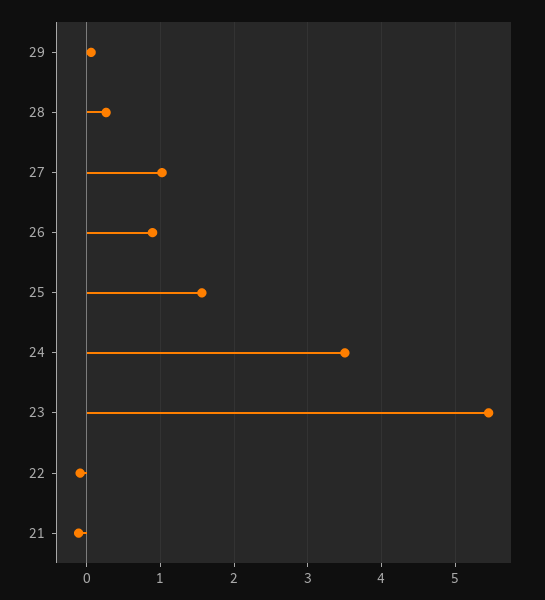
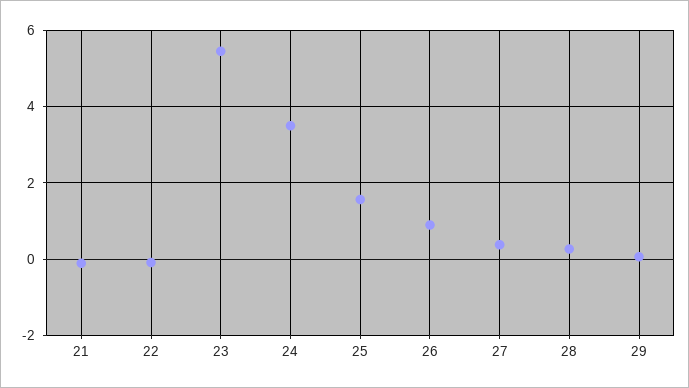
  {
    "29": 0.1,
    "28": 0.3,
-   "27": 1,
+   "27": 0.4,
    "26": 0.9,
    "25": 1.6,
    "24": 3.5,
    "23": 5.5,
    "22": -0.1,
    "21": -0.1
  }

